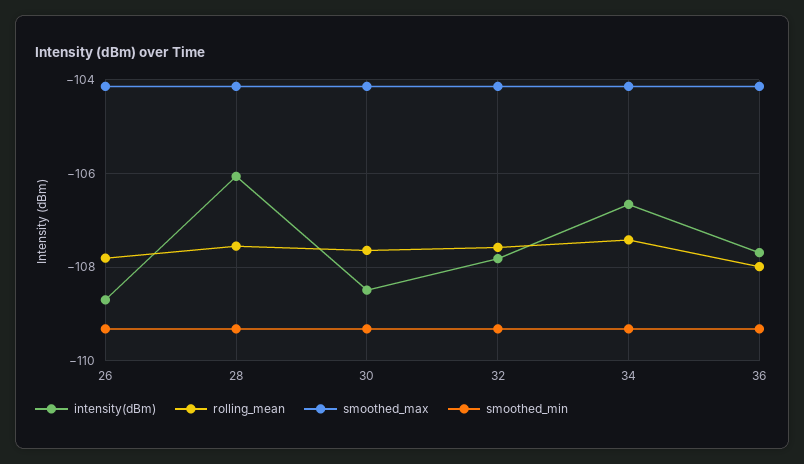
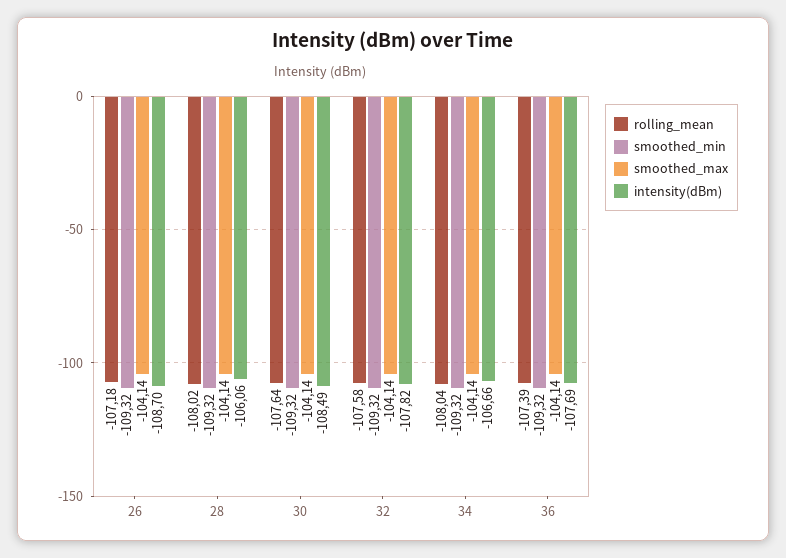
  {
    "intensity(dBm)": {
      "26": -108.7,
      "28": -106.06,
      "30": -108.49,
      "32": -107.82,
      "34": -106.66,
      "36": -107.69
    },
    "rolling_mean": {
-     "26": -107.8,
+     "26": -107.18,
-     "28": -107.6,
+     "28": -108.02,
      "30": -107.64,
      "32": -107.58,
-     "34": -107.4,
+     "34": -108.04,
-     "36": -108
+     "36": -107.39
    },
    "smoothed_max": {
      "26": -104.14,
      "28": -104.14,
      "30": -104.14,
      "32": -104.14,
      "34": -104.14,
      "36": -104.14
    },
    "smoothed_min": {
      "26": -109.32,
      "28": -109.32,
      "30": -109.32,
      "32": -109.32,
      "34": -109.32,
      "36": -109.32
    }
  }

